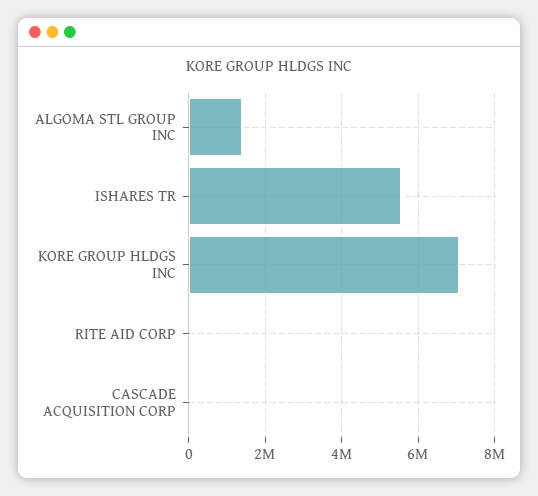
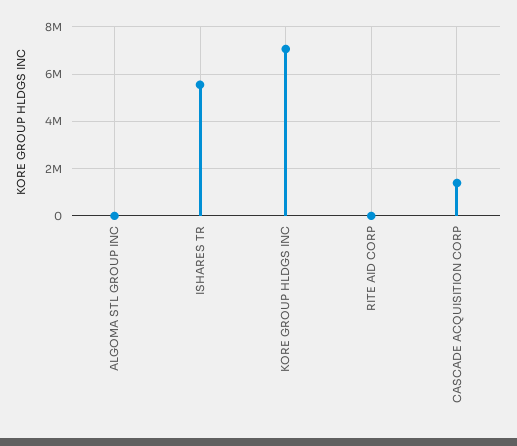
  {
-   "ALGOMA STL GROUP INC": 1400000,
+   "ALGOMA STL GROUP INC": 0,
    "ISHARES TR": 5600000,
    "KORE GROUP HLDGS INC": 7000000,
    "RITE AID CORP": 0,
-   "CASCADE ACQUISITION CORP": 0
+   "CASCADE ACQUISITION CORP": 1500000
  }

